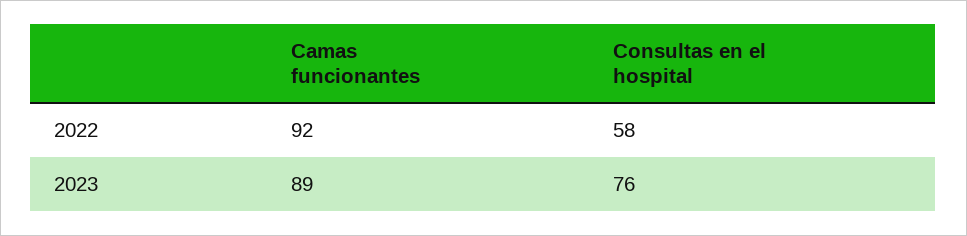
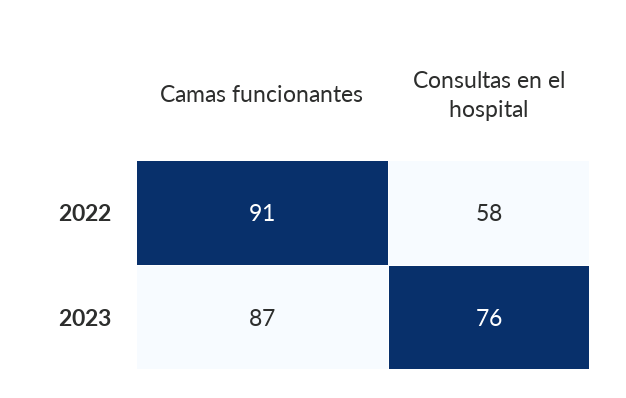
  {
    "Camas funcionantes": {
-     "2022": 92,
+     "2022": 91,
-     "2023": 89
+     "2023": 87
    },
    "Consultas en el hospital": {
      "2022": 58,
      "2023": 76
    }
  }

